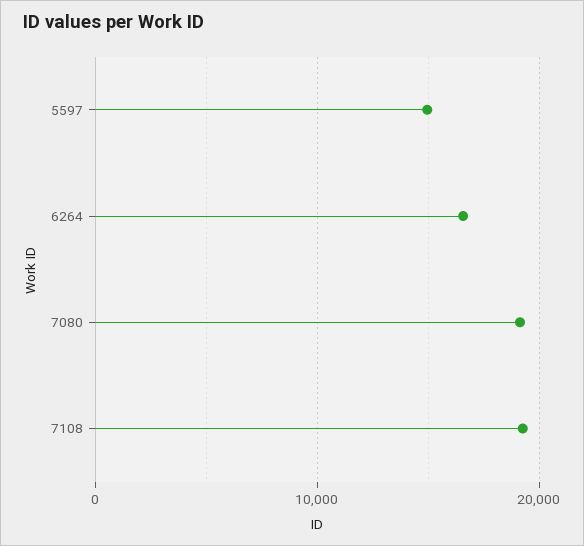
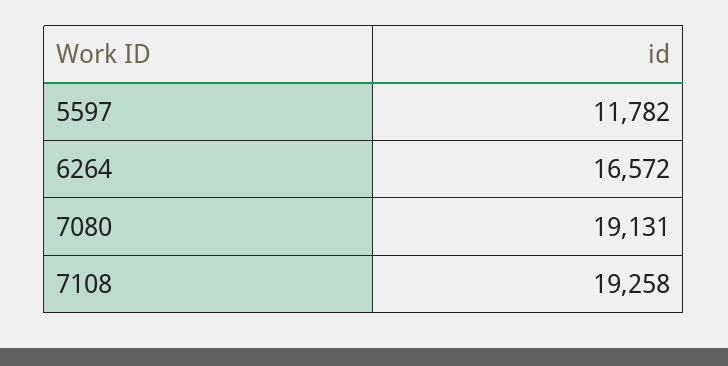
  {
-   "5597": 15000,
+   "5597": 11782,
    "6264": 16572,
    "7080": 19131,
    "7108": 19258
  }

